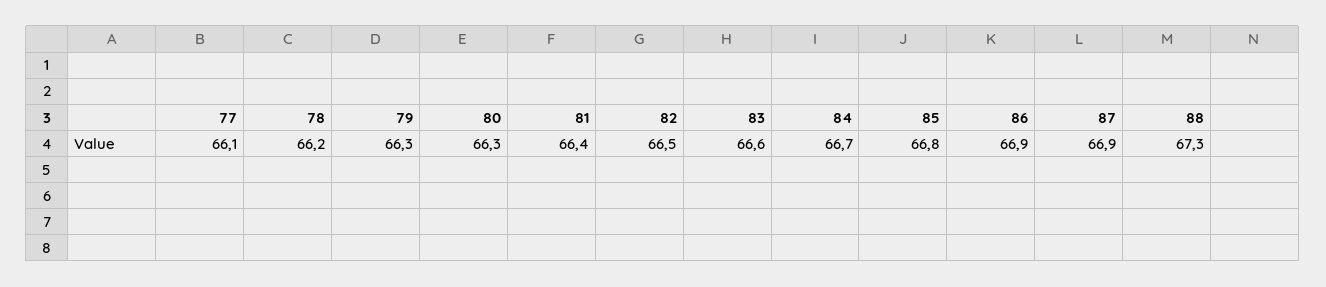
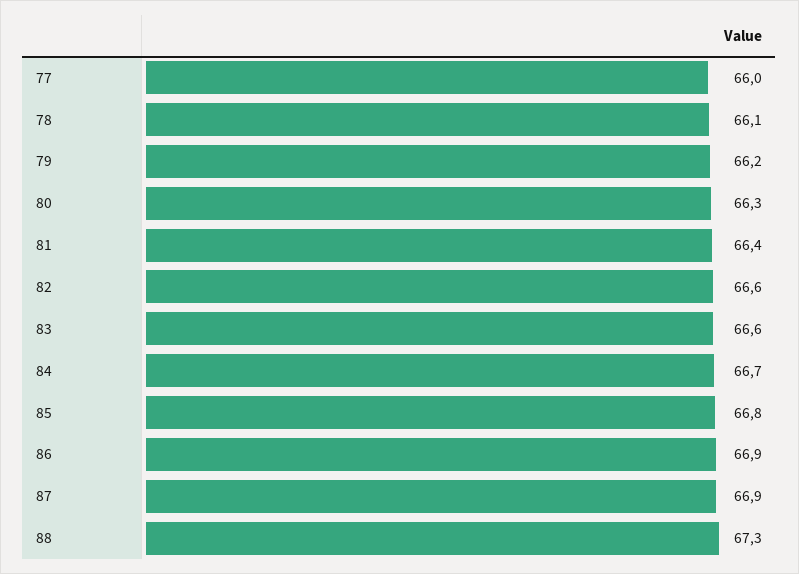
  {
-   "77": 66.1,
+   "77": 66,
-   "78": 66.2,
+   "78": 66.1,
-   "79": 66.3,
+   "79": 66.2,
    "80": 66.3,
    "81": 66.4,
-   "82": 66.5,
+   "82": 66.6,
    "83": 66.6,
    "84": 66.7,
    "85": 66.8,
    "86": 66.9,
    "87": 66.9,
    "88": 67.3
  }

